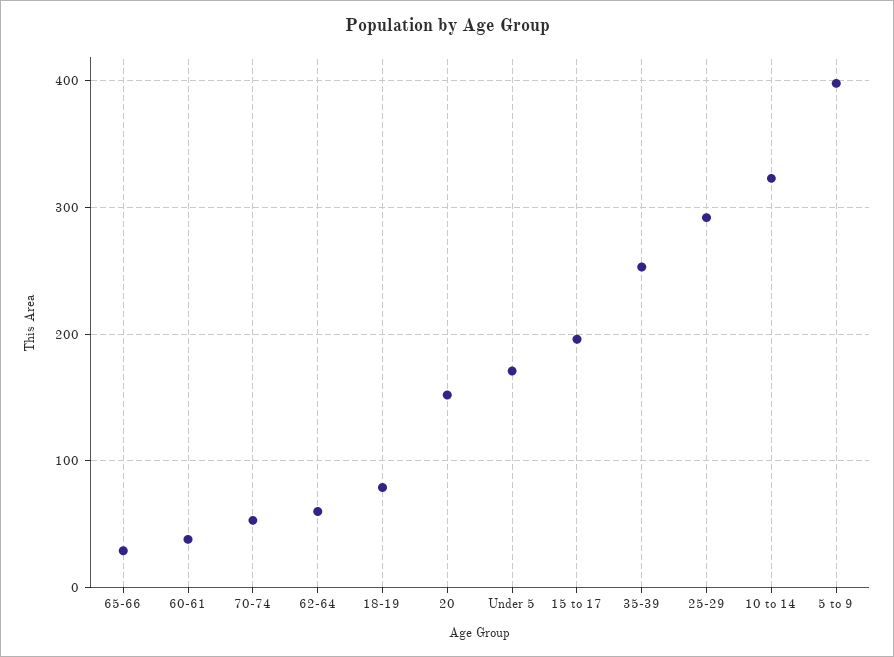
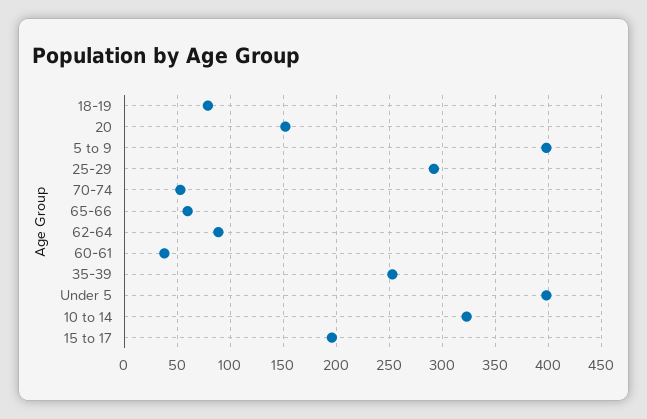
  {
-   "65-66": 30,
+   "65-66": 60,
    "60-61": 40,
    "70-74": 50,
-   "62-64": 60,
+   "62-64": 90,
    "18-19": 80,
    "20": 150,
-   "Under 5": 170,
+   "Under 5": 400,
    "15 to 17": 200,
    "35-39": 250,
    "25-29": 290,
    "10 to 14": 320,
    "5 to 9": 400
  }

